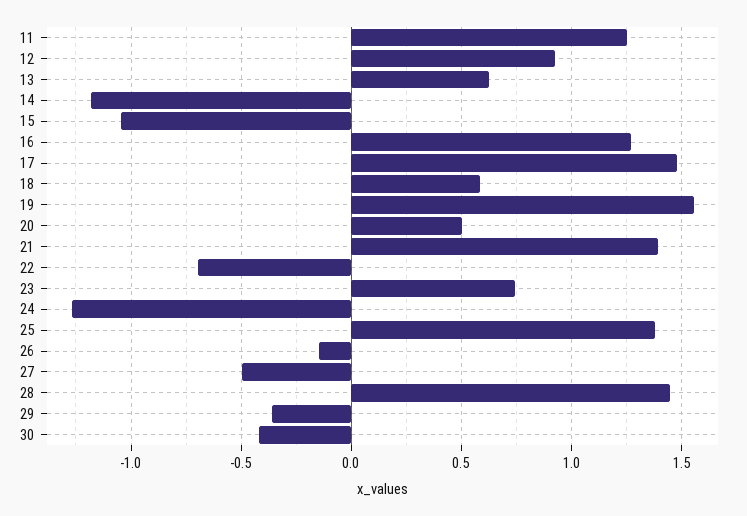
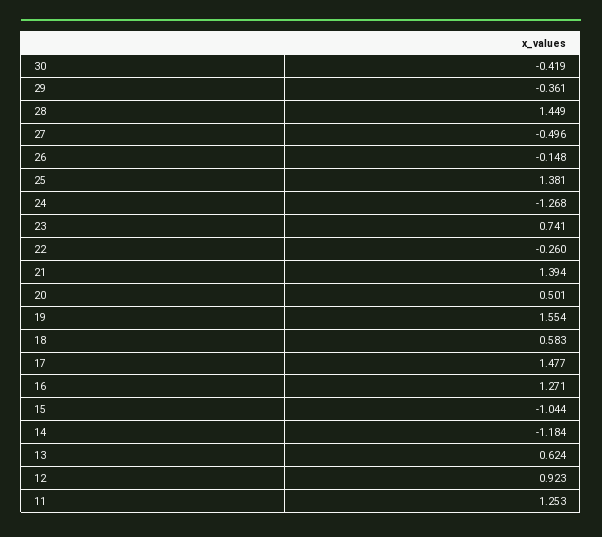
  {
    "11": 1.253,
    "12": 0.923,
    "13": 0.624,
    "14": -1.184,
    "15": -1.044,
    "16": 1.271,
    "17": 1.477,
    "18": 0.583,
    "19": 1.554,
    "20": 0.501,
    "21": 1.394,
-   "22": -0.7,
+   "22": -0.26,
    "23": 0.741,
    "24": -1.268,
    "25": 1.381,
    "26": -0.148,
    "27": -0.496,
    "28": 1.449,
    "29": -0.361,
    "30": -0.419
  }

